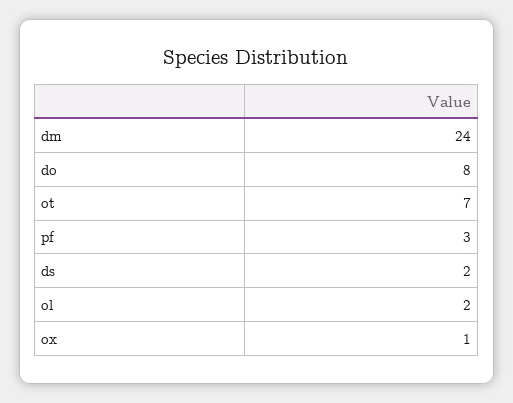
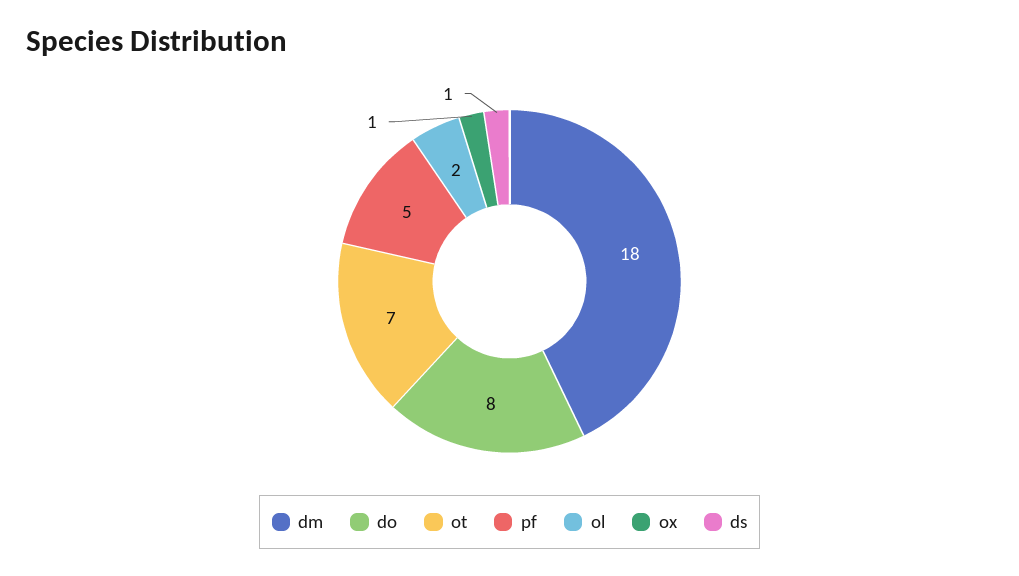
  {
-   "dm": 24,
+   "dm": 18,
    "do": 8,
    "ot": 7,
-   "pf": 3,
+   "pf": 5,
-   "ds": 2,
+   "ds": 1,
    "ol": 2,
    "ox": 1
  }

